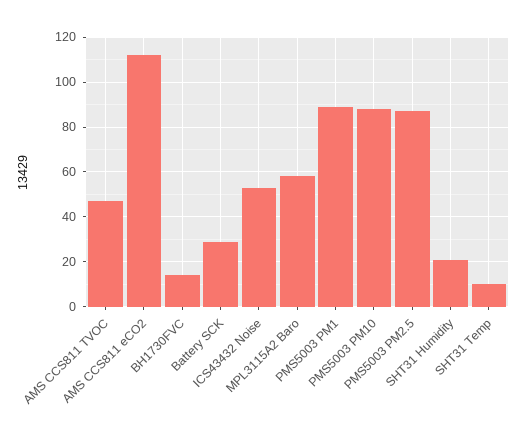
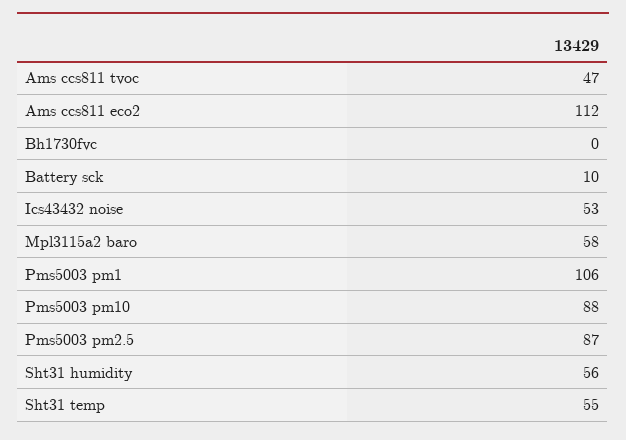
  {
    "AMS CCS811 TVOC": 47,
    "AMS CCS811 eCO2": 112,
-   "BH1730FVC": 15,
+   "BH1730FVC": 0,
-   "Battery SCK": 30,
+   "Battery SCK": 10,
    "ICS43432 Noise": 53,
    "MPL3115A2 Baro": 58,
-   "PMS5003 PM1": 90,
+   "PMS5003 PM1": 106,
    "PMS5003 PM10": 88,
    "PMS5003 PM2.5": 87,
-   "SHT31 Humidity": 20,
+   "SHT31 Humidity": 56,
-   "SHT31 Temp": 10
+   "SHT31 Temp": 55
  }

